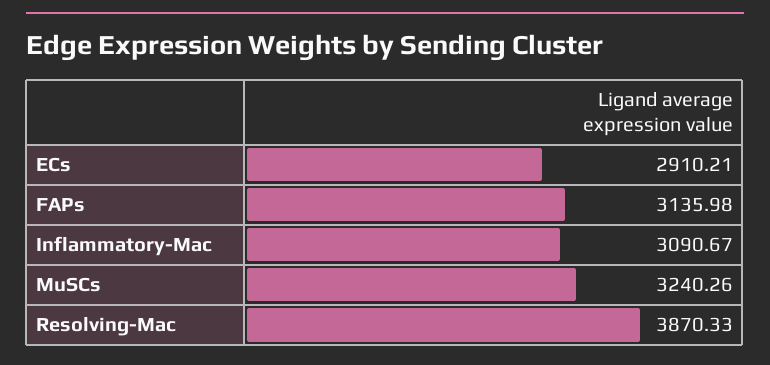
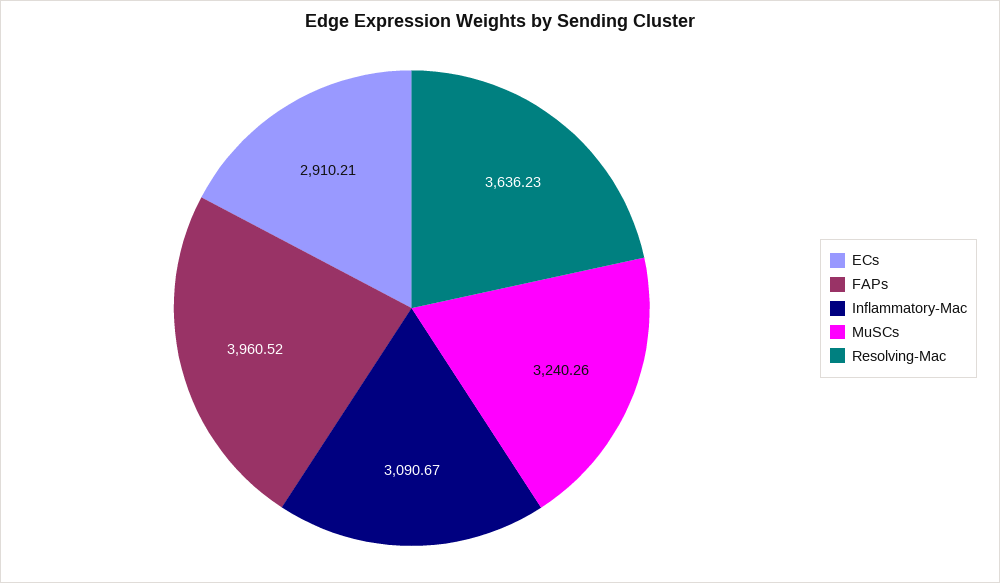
  {
    "ECs": 2910.21,
-   "FAPs": 3135.98,
+   "FAPs": 3960.52,
    "Inflammatory-Mac": 3090.67,
    "MuSCs": 3240.26,
-   "Resolving-Mac": 3870.33
+   "Resolving-Mac": 3636.23
  }

